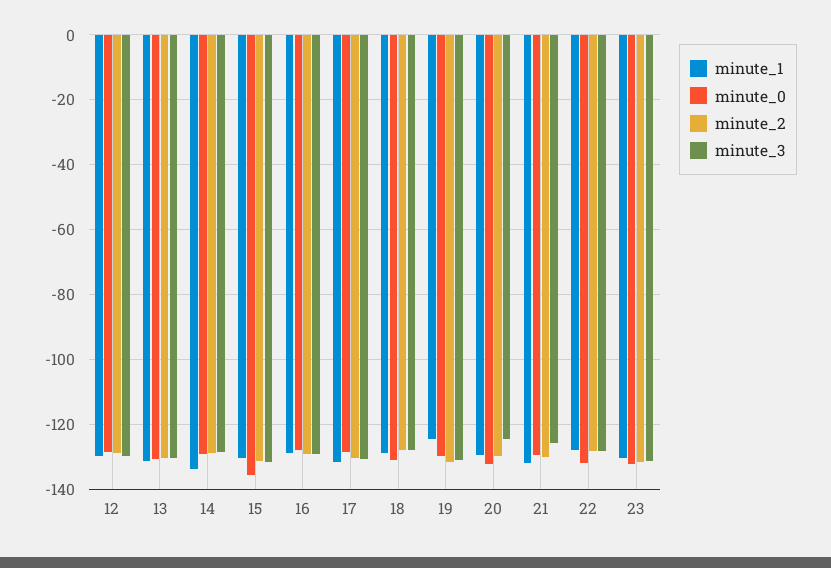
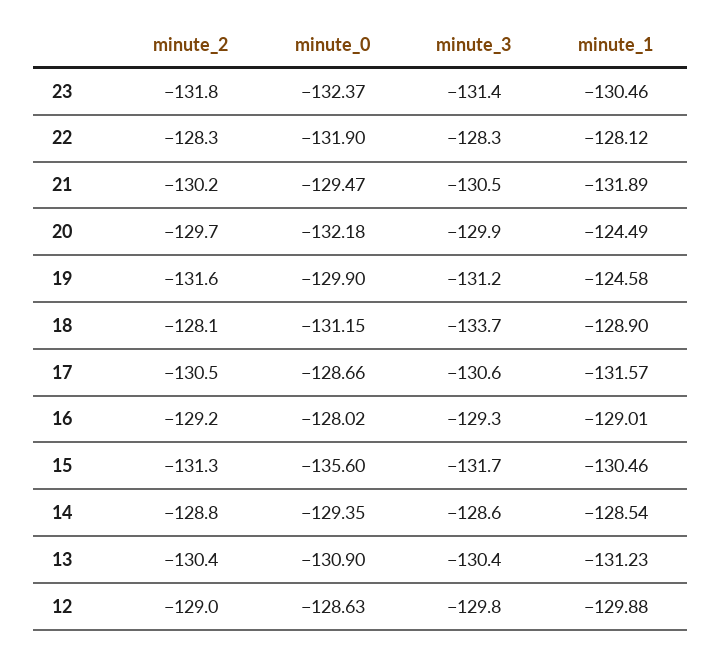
  {
    "minute_1": {
      "12": -129.88,
      "13": -131.23,
-     "14": -134,
+     "14": -128.54,
      "15": -130.46,
      "16": -129.01,
      "17": -131.57,
      "18": -128.9,
      "19": -124.58,
-     "20": -130,
+     "20": -124.49,
      "21": -131.89,
      "22": -128.12,
      "23": -130.46
    },
    "minute_0": {
      "12": -128.63,
      "13": -130.9,
      "14": -129.35,
      "15": -135.6,
      "16": -128.02,
      "17": -128.66,
      "18": -131.15,
      "19": -129.9,
      "20": -132.18,
      "21": -129.47,
      "22": -131.9,
      "23": -132.37
    },
    "minute_2": {
      "12": -129,
      "13": -130.4,
      "14": -128.8,
      "15": -131.3,
      "16": -129.2,
      "17": -130.5,
      "18": -128.1,
      "19": -131.6,
      "20": -129.7,
      "21": -130.2,
      "22": -128.3,
      "23": -131.8
    },
    "minute_3": {
      "12": -129.8,
      "13": -130.4,
      "14": -128.6,
      "15": -131.7,
      "16": -129.3,
      "17": -130.6,
-     "18": -128,
+     "18": -133.7,
      "19": -131.2,
-     "20": -124,
+     "20": -129.9,
-     "21": -126,
+     "21": -130.5,
      "22": -128.3,
      "23": -131.4
    }
  }

